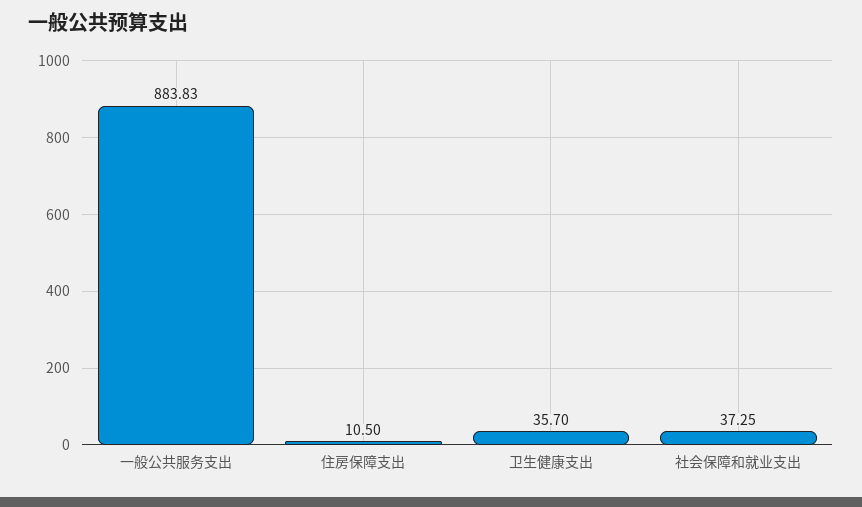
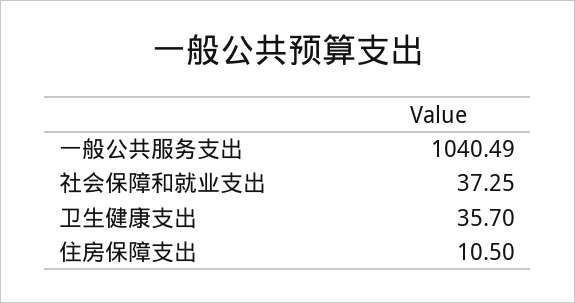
  {
-   "一般公共服务支出": 883.83,
+   "一般公共服务支出": 1040.49,
    "住房保障支出": 10.5,
    "卫生健康支出": 35.7,
    "社会保障和就业支出": 37.25
  }

